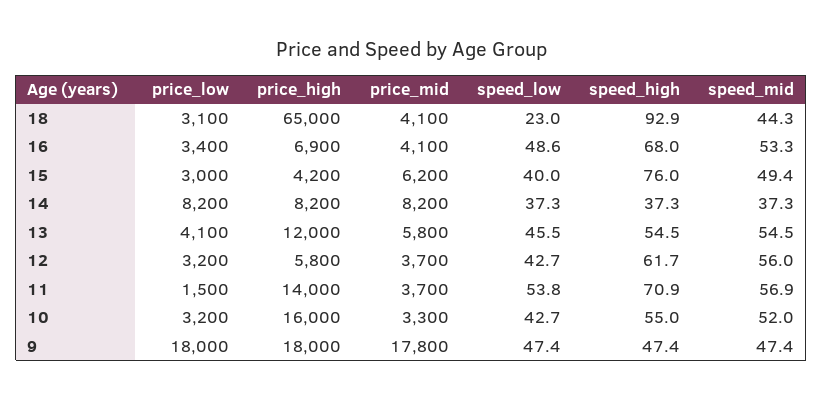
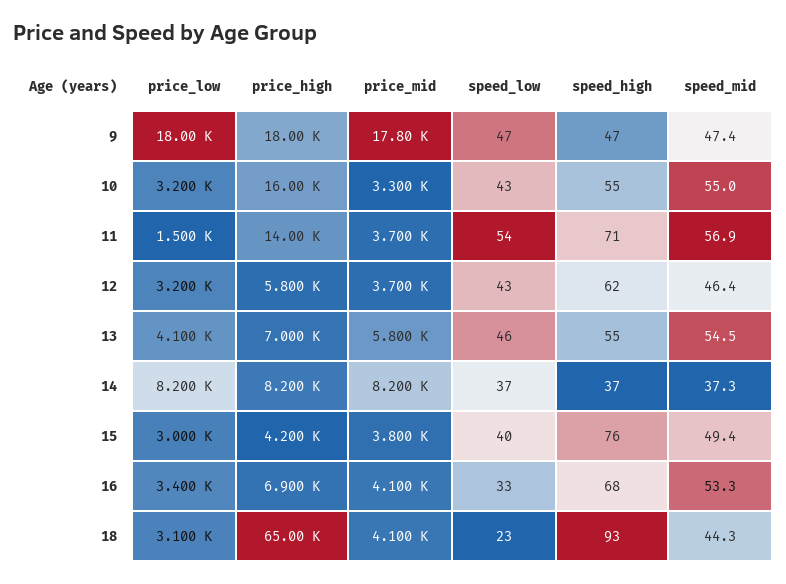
  {
    "price_low": {
      "18": 3100,
      "16": 3400,
      "15": 3000,
      "14": 8200,
      "13": 4100,
      "12": 3200,
      "11": 1500,
      "10": 3200,
      "9": 18000
    },
    "price_high": {
      "18": 65000,
      "16": 6900,
      "15": 4200,
      "14": 8200,
-     "13": 12000,
+     "13": 7000,
      "12": 5800,
      "11": 14000,
      "10": 16000,
      "9": 18000
    },
    "price_mid": {
      "18": 4100,
      "16": 4100,
-     "15": 6200,
+     "15": 3800,
      "14": 8200,
      "13": 5800,
      "12": 3700,
      "11": 3700,
      "10": 3300,
      "9": 17800
    },
    "speed_low": {
      "18": 23,
-     "16": 48.6,
+     "16": 33,
      "15": 40,
      "14": 37.3,
      "13": 45.5,
      "12": 42.7,
      "11": 53.8,
      "10": 42.7,
      "9": 47.4
    },
    "speed_high": {
      "18": 92.9,
      "16": 68,
      "15": 76,
      "14": 37.3,
      "13": 54.5,
      "12": 61.7,
      "11": 70.9,
      "10": 55,
      "9": 47.4
    },
    "speed_mid": {
      "18": 44.3,
      "16": 53.3,
      "15": 49.4,
      "14": 37.3,
      "13": 54.5,
-     "12": 56,
+     "12": 46.4,
      "11": 56.9,
-     "10": 52,
+     "10": 55,
      "9": 47.4
    }
  }

